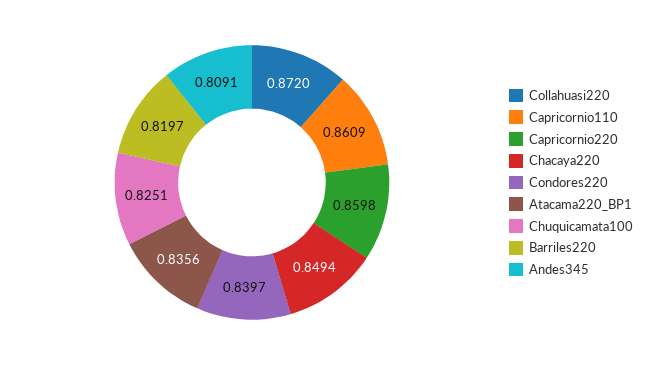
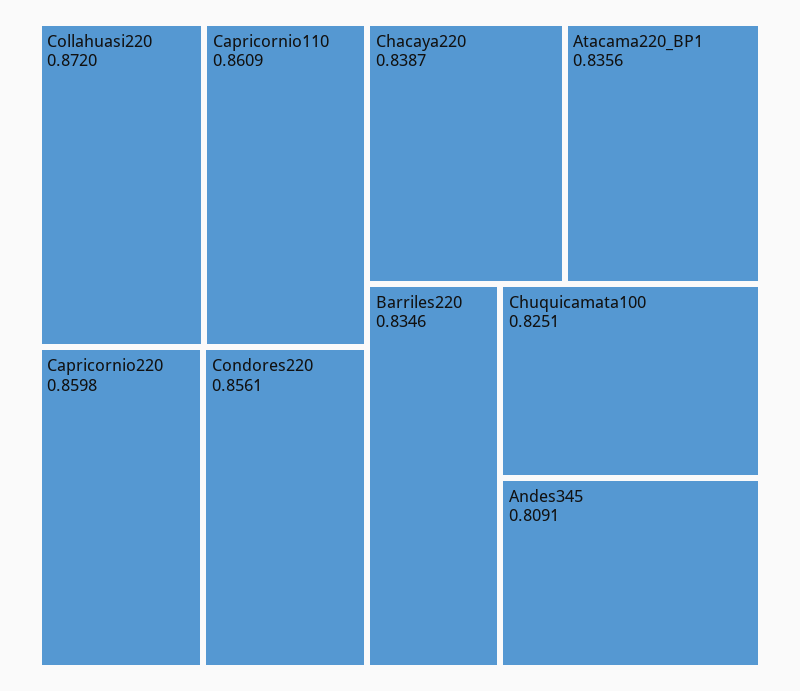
  {
    "Collahuasi220": 0.872,
    "Capricornio110": 0.8609,
    "Capricornio220": 0.8598,
-   "Chacaya220": 0.8494,
+   "Chacaya220": 0.8387,
-   "Condores220": 0.8397,
+   "Condores220": 0.8561,
    "Atacama220_BP1": 0.8356,
    "Chuquicamata100": 0.8251,
-   "Barriles220": 0.8197,
+   "Barriles220": 0.8346,
    "Andes345": 0.8091
  }

